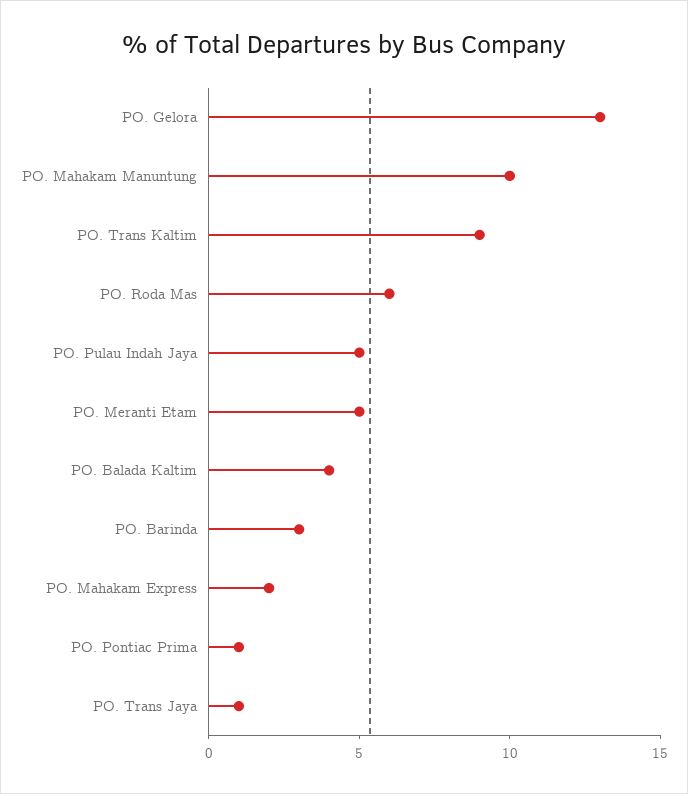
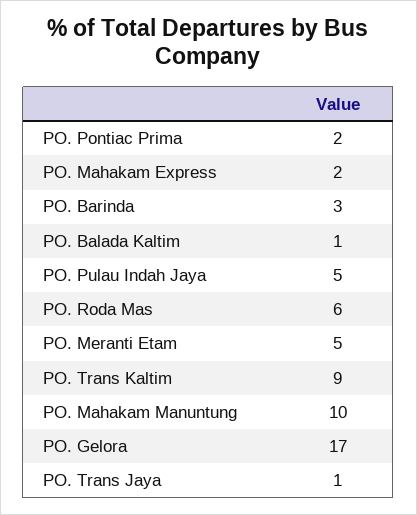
  {
-   "PO. Gelora": 13,
+   "PO. Gelora": 17,
    "PO. Mahakam Manuntung": 10,
    "PO. Trans Kaltim": 9,
    "PO. Roda Mas": 6,
    "PO. Pulau Indah Jaya": 5,
    "PO. Meranti Etam": 5,
-   "PO. Balada Kaltim": 4,
+   "PO. Balada Kaltim": 1,
    "PO. Barinda": 3,
    "PO. Mahakam Express": 2,
-   "PO. Pontiac Prima": 1,
+   "PO. Pontiac Prima": 2,
    "PO. Trans Jaya": 1
  }

